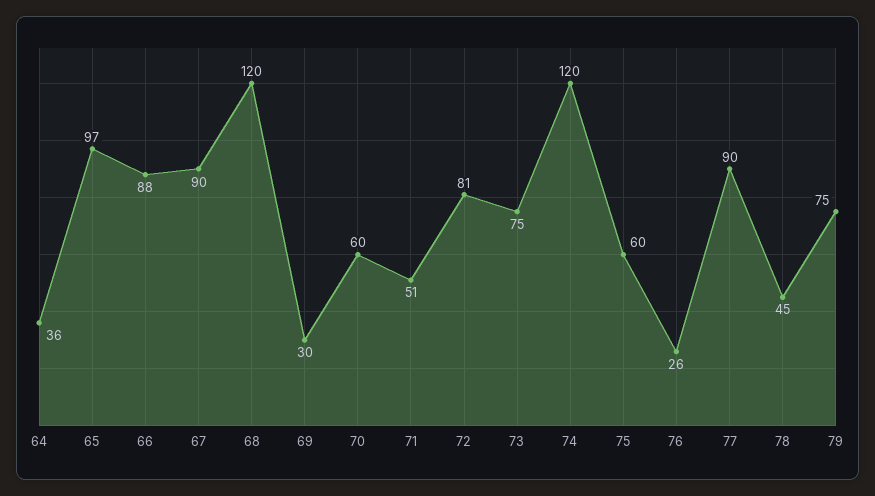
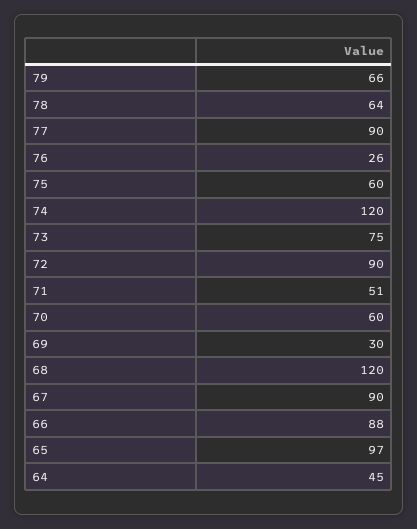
  {
-   "64": 36,
+   "64": 45,
    "65": 97,
    "66": 88,
    "67": 90,
    "68": 120,
    "69": 30,
    "70": 60,
    "71": 51,
-   "72": 81,
+   "72": 90,
    "73": 75,
    "74": 120,
    "75": 60,
    "76": 26,
    "77": 90,
-   "78": 45,
+   "78": 64,
-   "79": 75
+   "79": 66
  }

